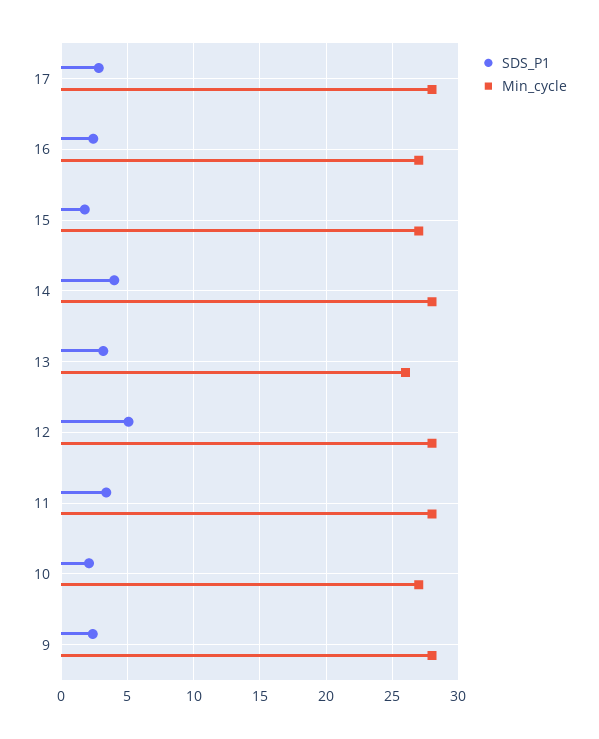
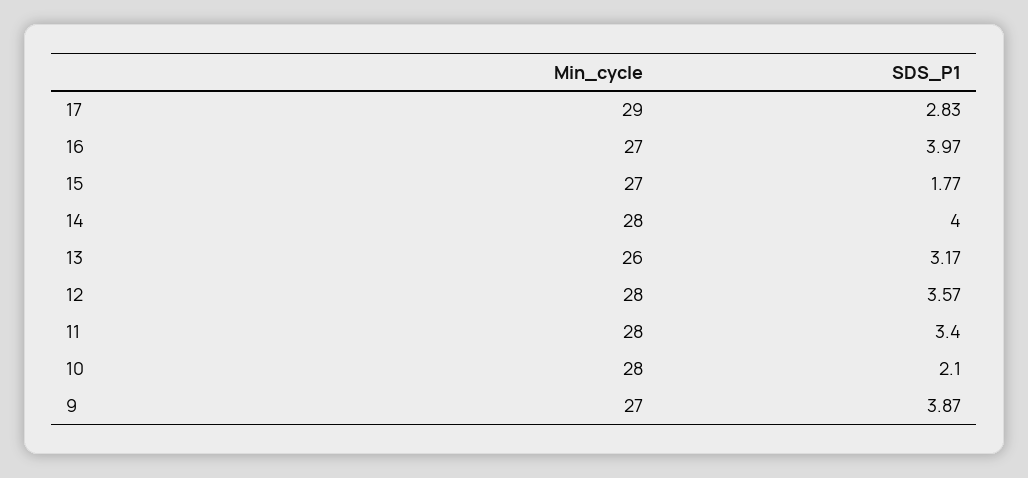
  {
    "SDS_P1": {
      "17": 2.83,
-     "16": 2.5,
+     "16": 3.97,
      "15": 1.77,
      "14": 4,
      "13": 3.17,
-     "12": 5,
+     "12": 3.57,
      "11": 3.4,
      "10": 2.1,
-     "9": 2.5
+     "9": 3.87
    },
    "Min_cycle": {
-     "17": 28,
+     "17": 29,
      "16": 27,
      "15": 27,
      "14": 28,
      "13": 26,
      "12": 28,
      "11": 28,
-     "10": 27,
+     "10": 28,
-     "9": 28
+     "9": 27
    }
  }

